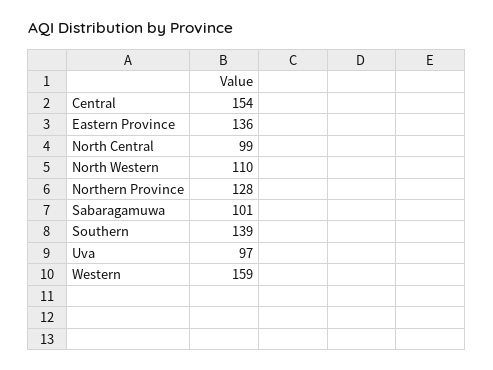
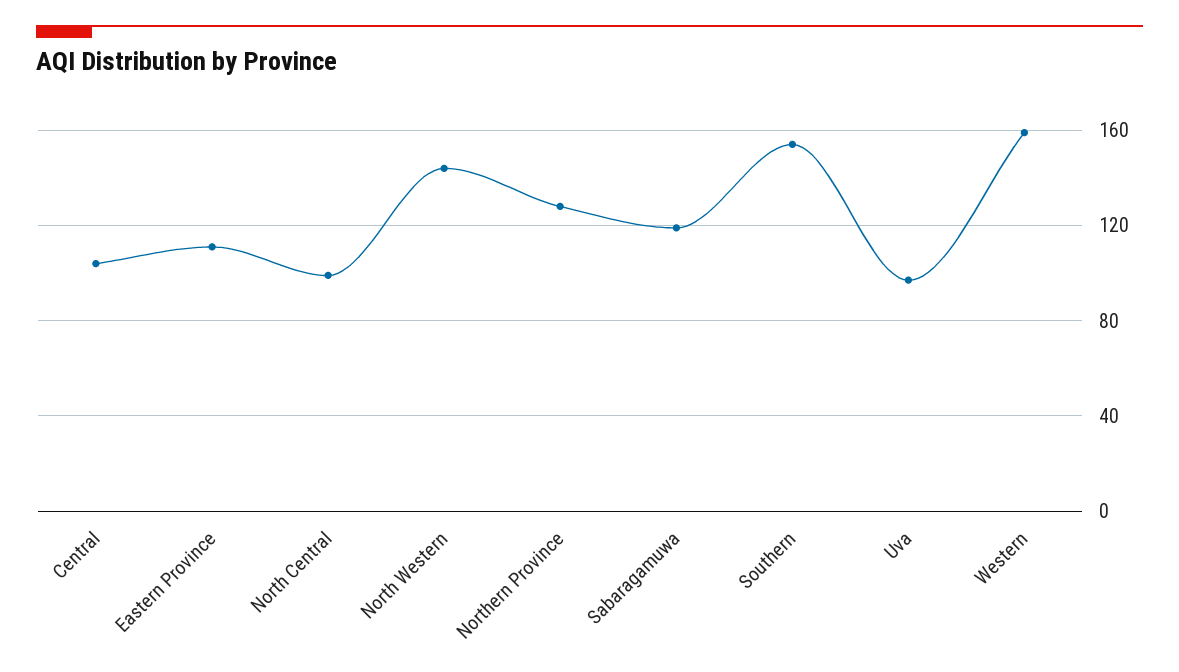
  {
-   "Central": 154,
+   "Central": 105,
-   "Eastern Province": 136,
+   "Eastern Province": 110,
    "North Central": 99,
-   "North Western": 110,
+   "North Western": 145,
    "Northern Province": 128,
-   "Sabaragamuwa": 101,
+   "Sabaragamuwa": 120,
-   "Southern": 139,
+   "Southern": 155,
    "Uva": 97,
    "Western": 159
  }

